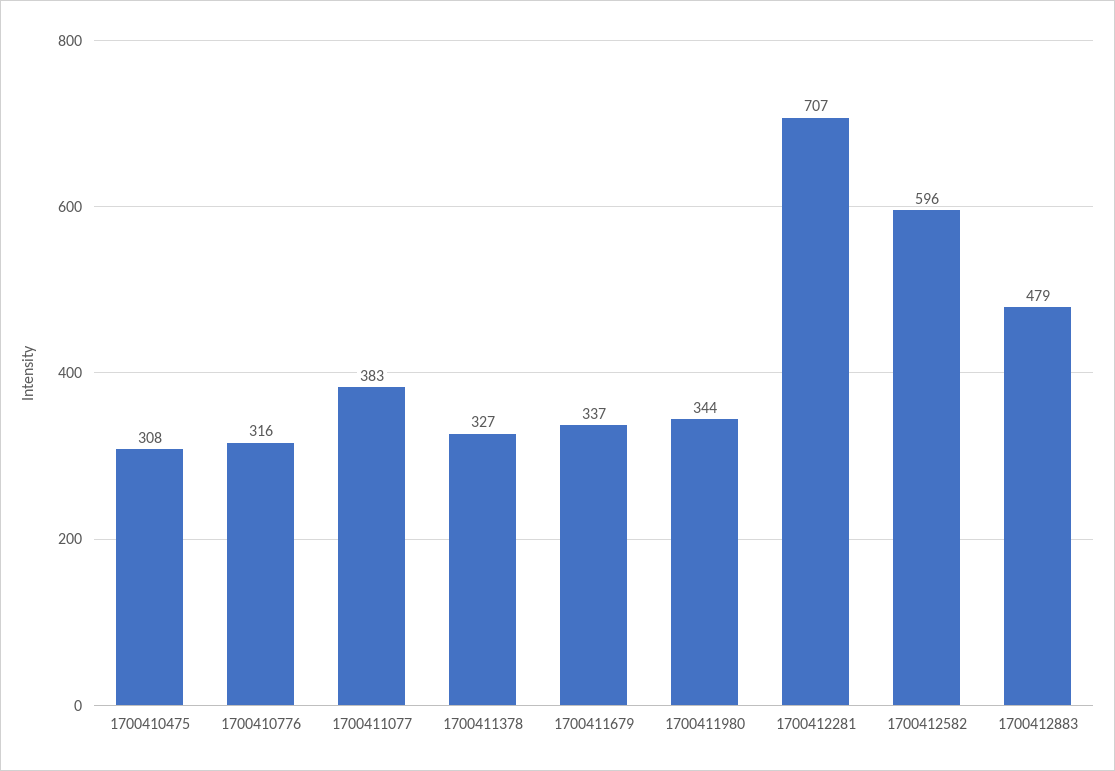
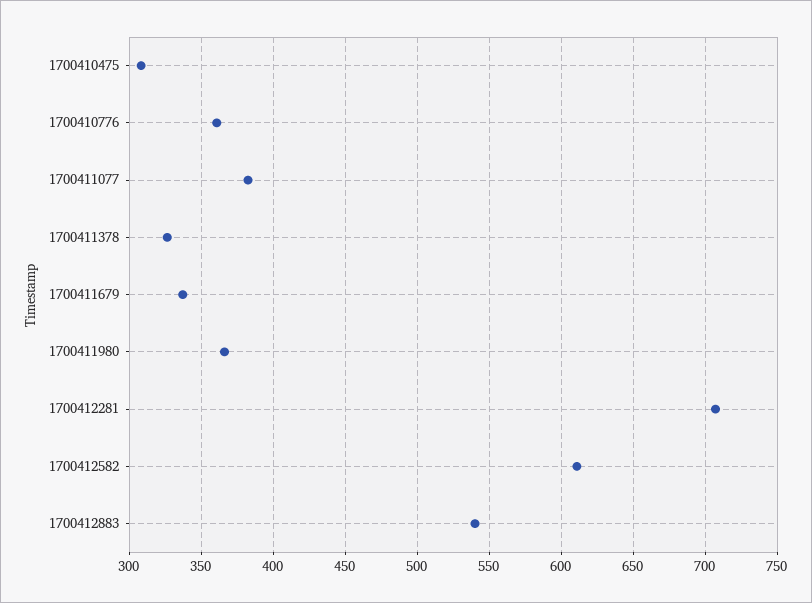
  {
    "1700410475": 308,
-   "1700410776": 316,
+   "1700410776": 360,
    "1700411077": 383,
    "1700411378": 327,
    "1700411679": 337,
-   "1700411980": 344,
+   "1700411980": 365,
    "1700412281": 707,
-   "1700412582": 596,
+   "1700412582": 610,
-   "1700412883": 479
+   "1700412883": 540
  }

